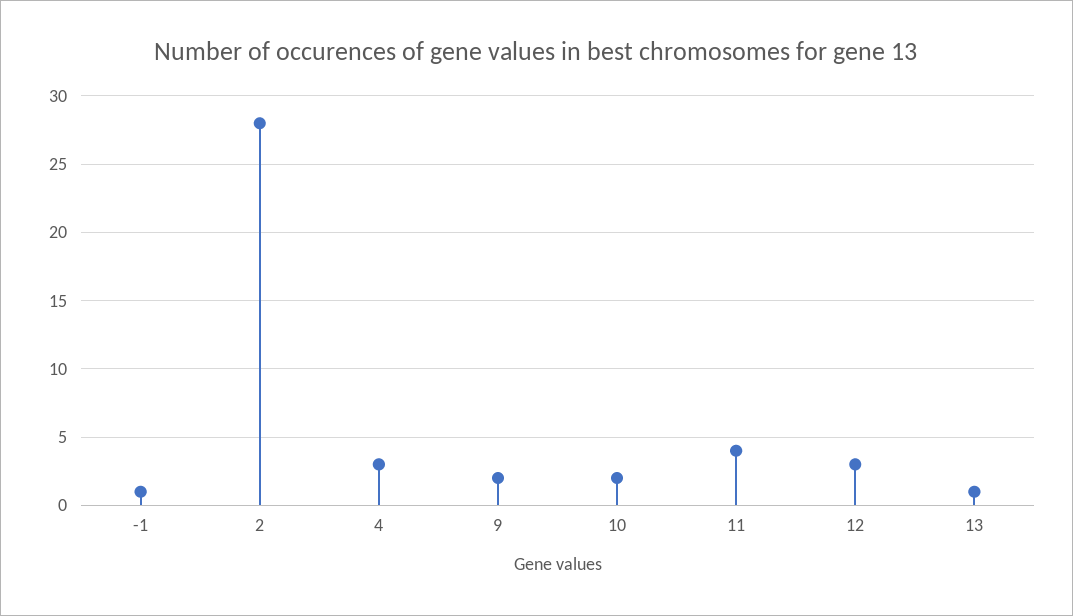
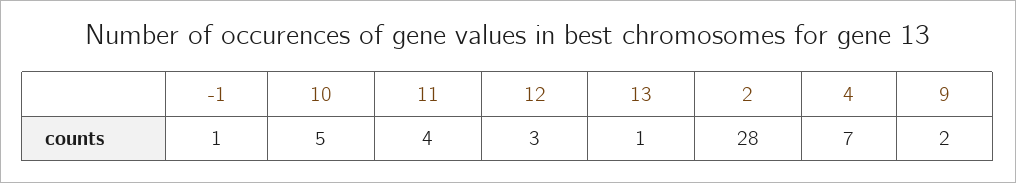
  {
    "-1": 1,
    "2": 28,
-   "4": 3,
+   "4": 7,
    "9": 2,
-   "10": 2,
+   "10": 5,
    "11": 4,
    "12": 3,
    "13": 1
  }

